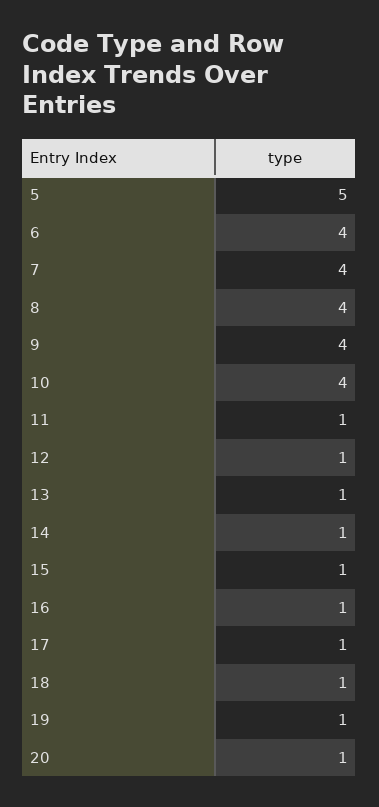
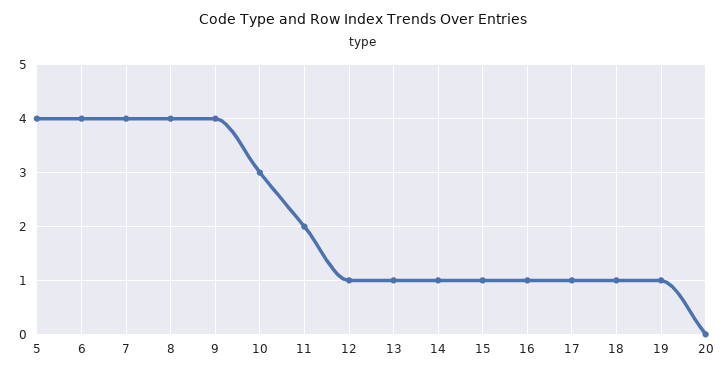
  {
-   "5": 5,
+   "5": 4,
    "6": 4,
    "7": 4,
    "8": 4,
    "9": 4,
-   "10": 4,
+   "10": 3,
-   "11": 1,
+   "11": 2,
    "12": 1,
    "13": 1,
    "14": 1,
    "15": 1,
    "16": 1,
    "17": 1,
    "18": 1,
    "19": 1,
-   "20": 1
+   "20": 0
  }

